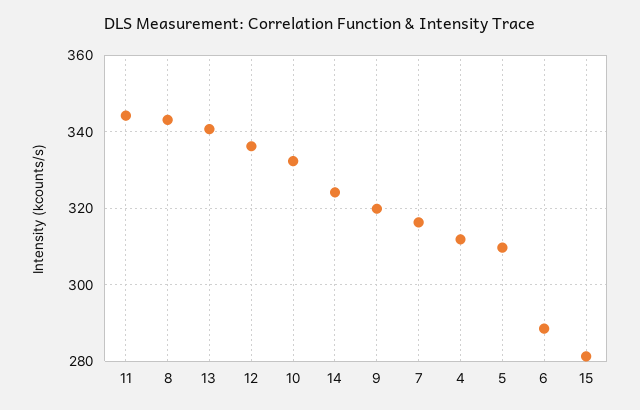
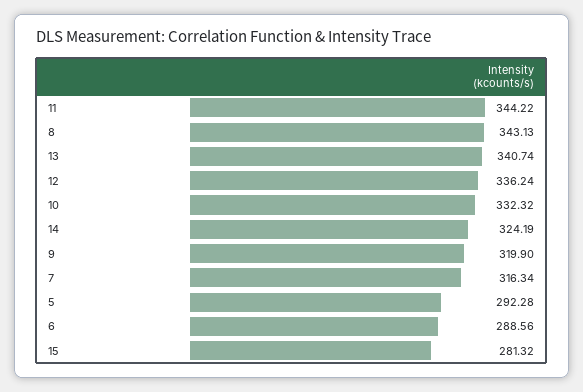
  {
    "11": 344.22,
    "8": 343.13,
    "13": 340.74,
    "12": 336.24,
    "10": 332.32,
    "14": 324.19,
    "9": 319.9,
    "7": 316.34,
-   "4": 312,
-   "5": 310,
+   "5": 292.28,
    "6": 288.56,
    "15": 281.32
  }

